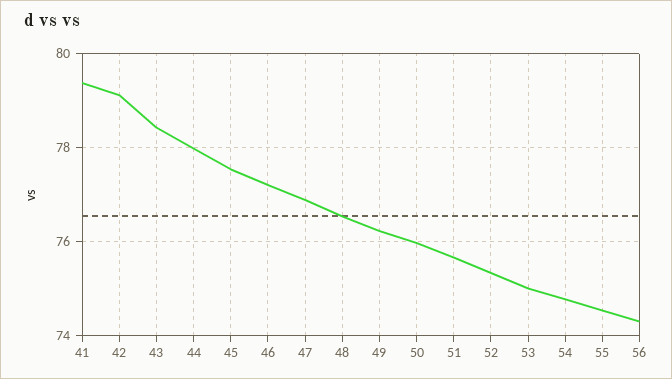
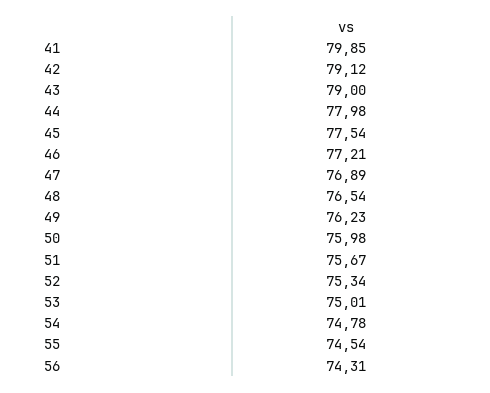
  {
-   "41": 79.4,
+   "41": 79.85,
    "42": 79.12,
-   "43": 78.4,
+   "43": 79,
    "44": 77.98,
    "45": 77.54,
    "46": 77.21,
    "47": 76.89,
    "48": 76.54,
    "49": 76.23,
    "50": 75.98,
    "51": 75.67,
    "52": 75.34,
    "53": 75.01,
    "54": 74.78,
    "55": 74.54,
    "56": 74.31
  }

